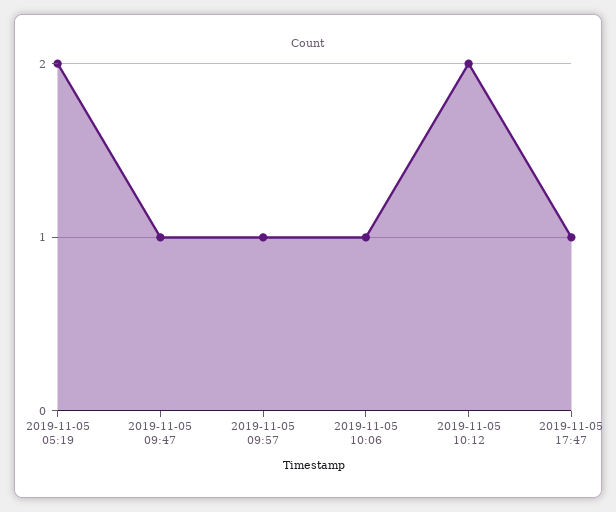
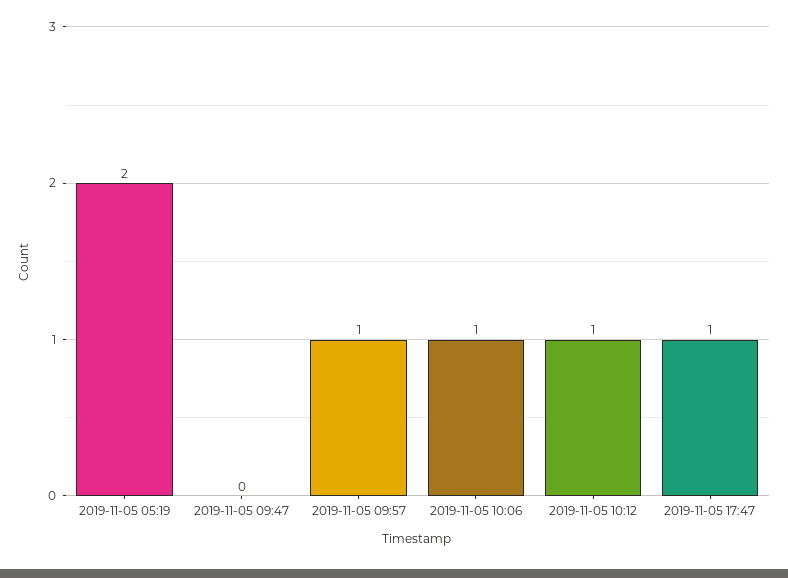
  {
    "2019-11-05 05:19": 2,
-   "2019-11-05 09:47": 1,
+   "2019-11-05 09:47": 0,
    "2019-11-05 09:57": 1,
    "2019-11-05 10:06": 1,
-   "2019-11-05 10:12": 2,
+   "2019-11-05 10:12": 1,
    "2019-11-05 17:47": 1
  }

